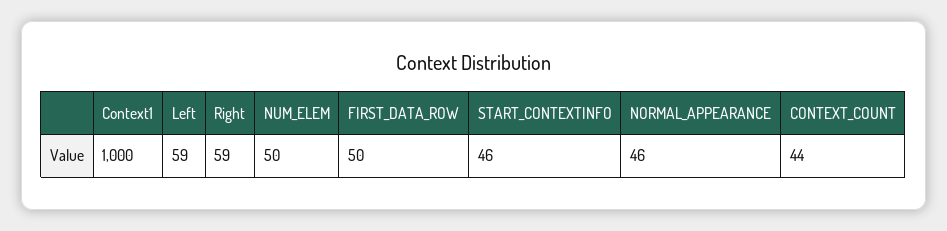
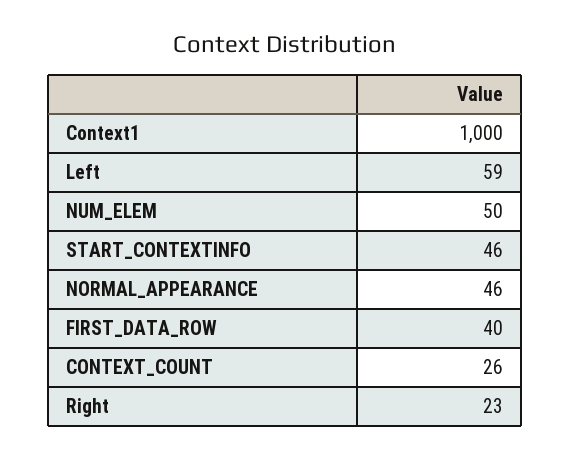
  {
    "Context1": 1000,
    "Left": 59,
-   "Right": 59,
+   "Right": 23,
    "NUM_ELEM": 50,
-   "FIRST_DATA_ROW": 50,
+   "FIRST_DATA_ROW": 40,
    "START_CONTEXTINFO": 46,
    "NORMAL_APPEARANCE": 46,
-   "CONTEXT_COUNT": 44
+   "CONTEXT_COUNT": 26
  }

